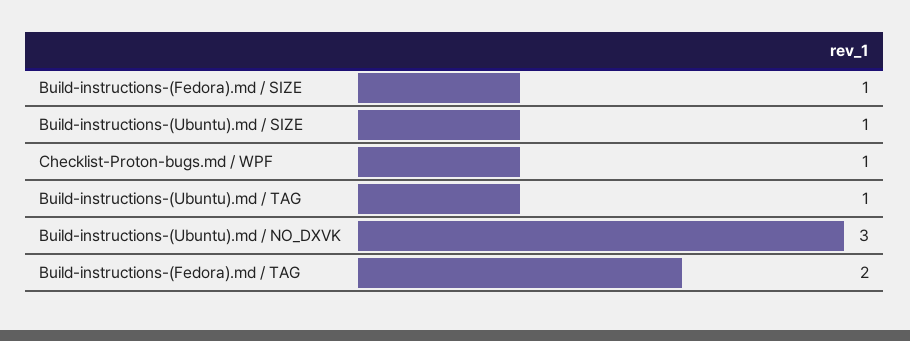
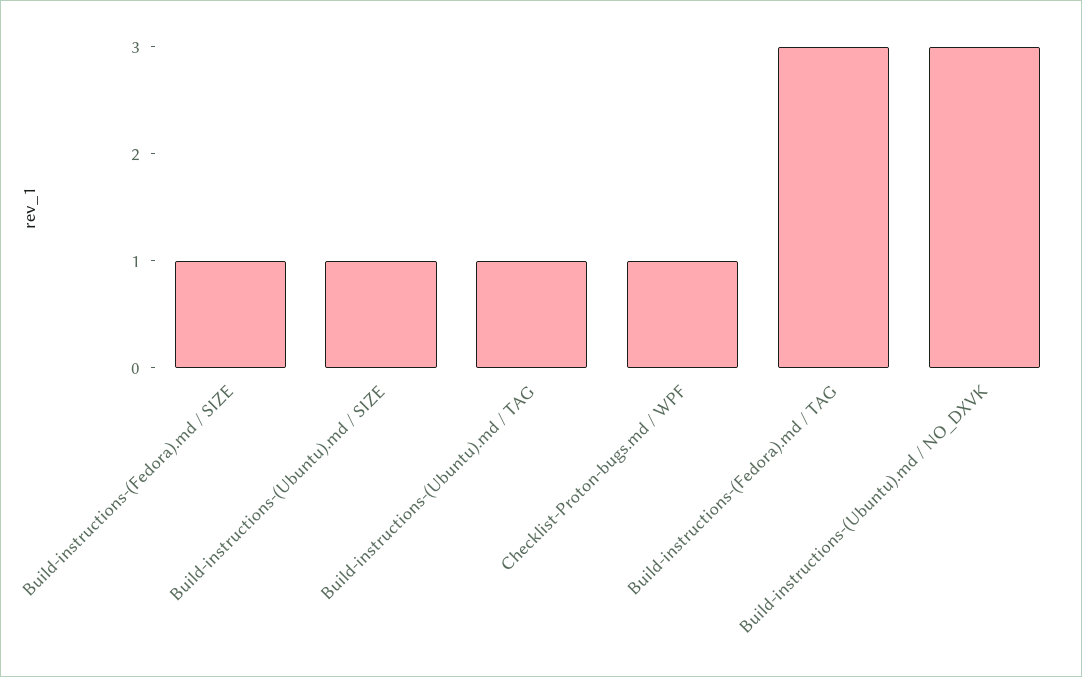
  {
    "Build-instructions-(Fedora).md / SIZE": 1,
    "Build-instructions-(Ubuntu).md / SIZE": 1,
    "Checklist-Proton-bugs.md / WPF": 1,
    "Build-instructions-(Ubuntu).md / TAG": 1,
    "Build-instructions-(Ubuntu).md / NO_DXVK": 3,
-   "Build-instructions-(Fedora).md / TAG": 2
+   "Build-instructions-(Fedora).md / TAG": 3
  }

